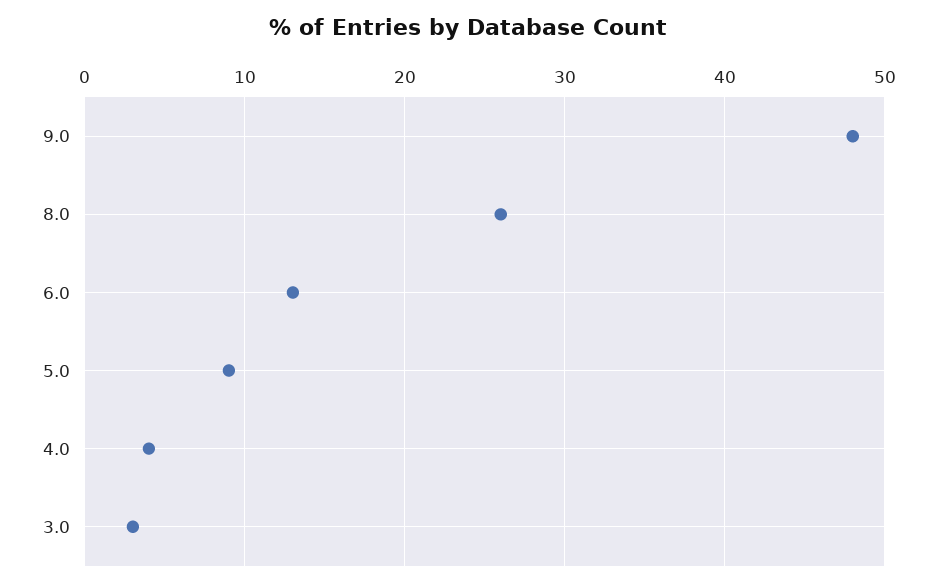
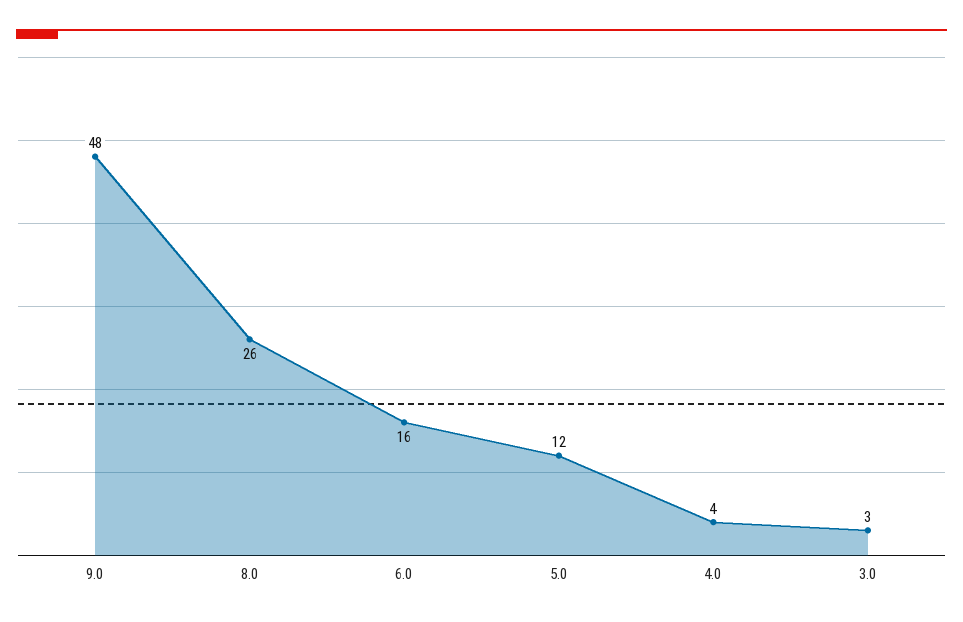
  {
    "9.0": 48,
    "8.0": 26,
-   "6.0": 13,
+   "6.0": 16,
-   "5.0": 9,
+   "5.0": 12,
    "4.0": 4,
    "3.0": 3
  }

